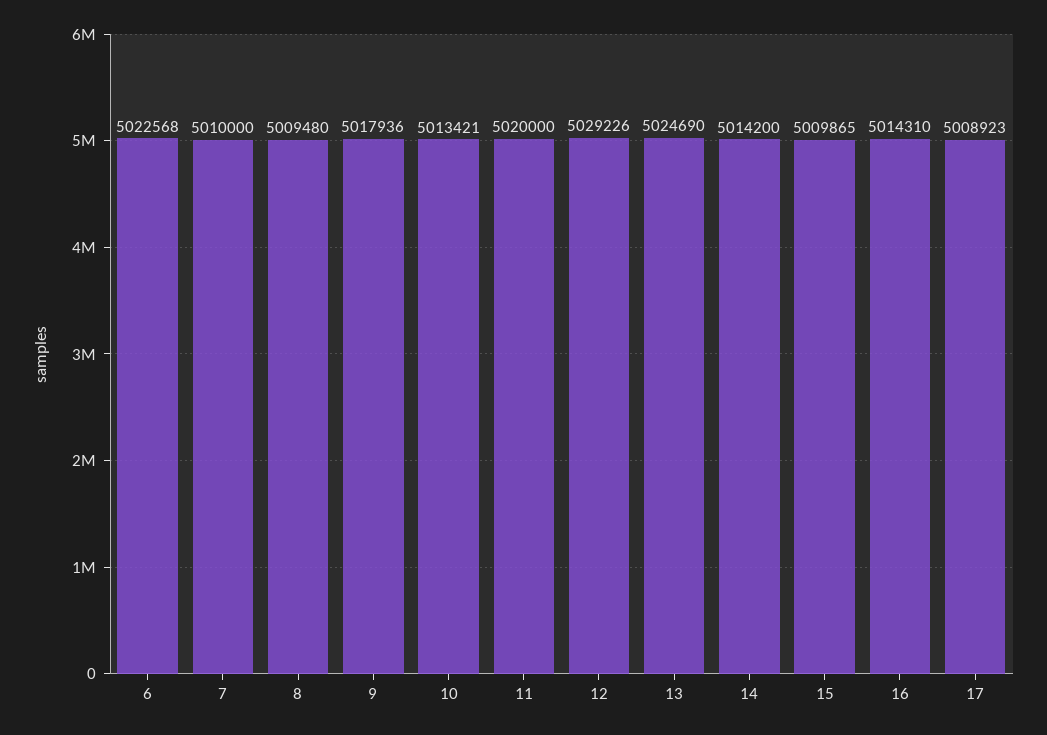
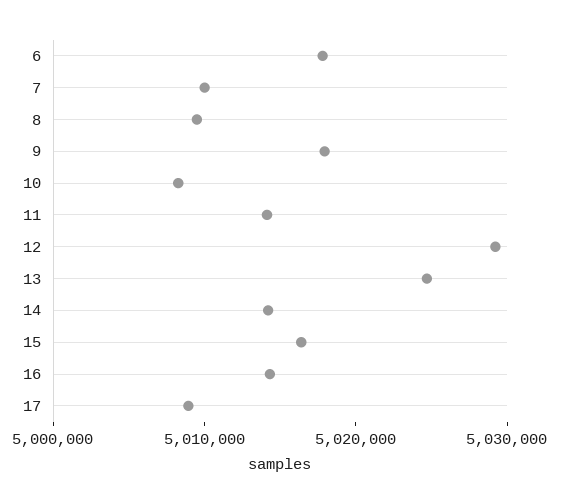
  {
-   "6": 5022568,
+   "6": 5018000,
    "7": 5010000,
    "8": 5009480,
    "9": 5017936,
-   "10": 5013421,
+   "10": 5008000,
-   "11": 5020000,
+   "11": 5014000,
    "12": 5029226,
    "13": 5024690,
    "14": 5014200,
-   "15": 5009865,
+   "15": 5016000,
    "16": 5014310,
    "17": 5008923
  }

